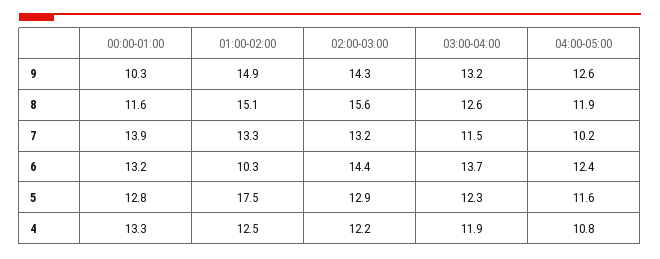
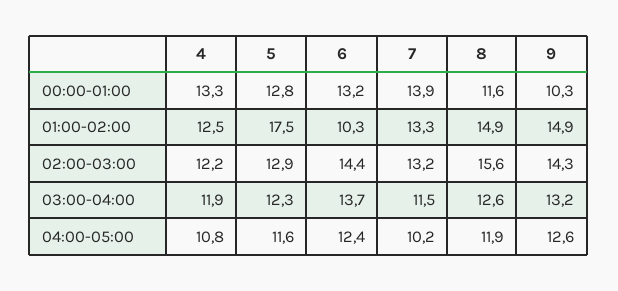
  {
    "00:00-01:00": {
      "9": 10.3,
      "8": 11.6,
      "7": 13.9,
      "6": 13.2,
      "5": 12.8,
      "4": 13.3
    },
    "01:00-02:00": {
      "9": 14.9,
-     "8": 15.1,
+     "8": 14.9,
      "7": 13.3,
      "6": 10.3,
      "5": 17.5,
      "4": 12.5
    },
    "02:00-03:00": {
      "9": 14.3,
      "8": 15.6,
      "7": 13.2,
      "6": 14.4,
      "5": 12.9,
      "4": 12.2
    },
    "03:00-04:00": {
      "9": 13.2,
      "8": 12.6,
      "7": 11.5,
      "6": 13.7,
      "5": 12.3,
      "4": 11.9
    },
    "04:00-05:00": {
      "9": 12.6,
      "8": 11.9,
      "7": 10.2,
      "6": 12.4,
      "5": 11.6,
      "4": 10.8
    }
  }

